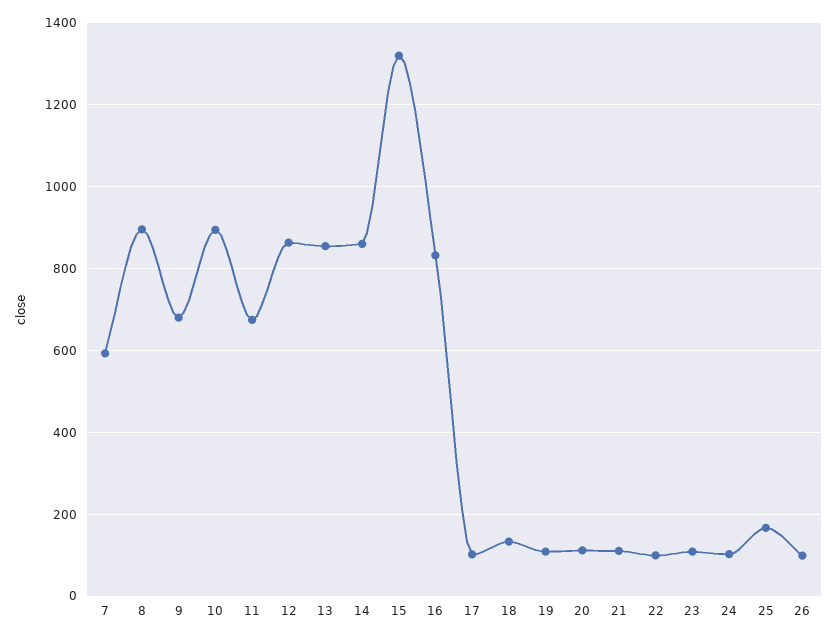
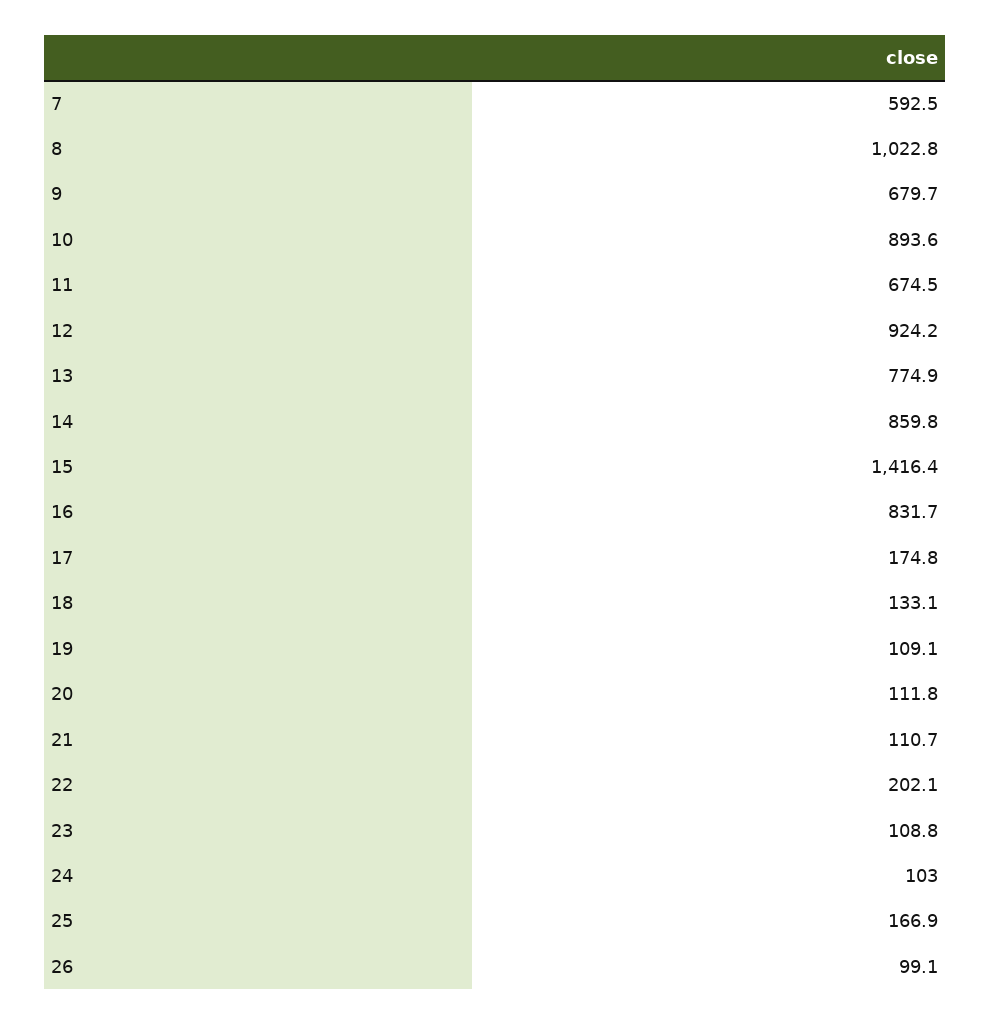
  {
    "7": 592.5,
-   "8": 900,
+   "8": 1022.8,
    "9": 679.7,
    "10": 893.6,
    "11": 674.5,
-   "12": 860,
+   "12": 924.2,
-   "13": 860,
+   "13": 774.9,
    "14": 859.8,
-   "15": 1320,
+   "15": 1416.4,
    "16": 831.7,
-   "17": 100,
+   "17": 174.8,
    "18": 133.1,
    "19": 109.1,
    "20": 111.8,
    "21": 110.7,
-   "22": 100,
+   "22": 202.1,
    "23": 108.8,
    "24": 103,
    "25": 166.9,
    "26": 99.1
  }

